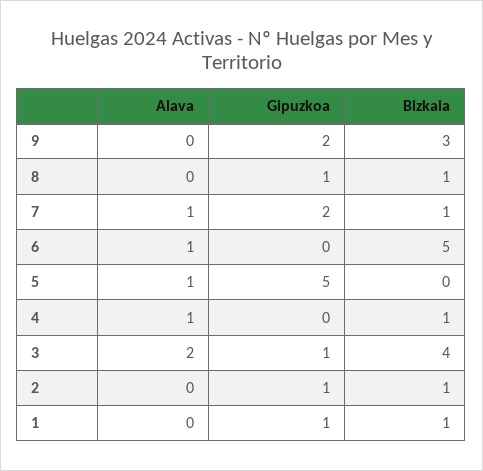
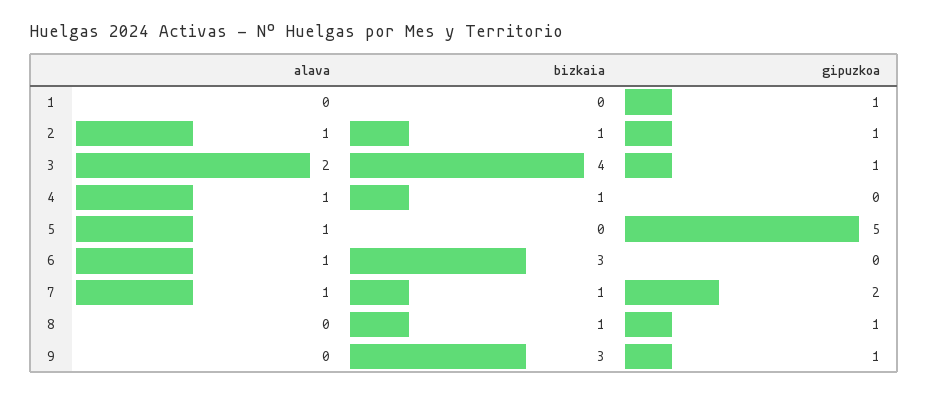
  {
    "Alava": {
      "9": 0,
      "8": 0,
      "7": 1,
      "6": 1,
      "5": 1,
      "4": 1,
      "3": 2,
-     "2": 0,
+     "2": 1,
      "1": 0
    },
    "Gipuzkoa": {
-     "9": 2,
+     "9": 1,
      "8": 1,
      "7": 2,
      "6": 0,
      "5": 5,
      "4": 0,
      "3": 1,
      "2": 1,
      "1": 1
    },
    "Bizkaia": {
      "9": 3,
      "8": 1,
      "7": 1,
-     "6": 5,
+     "6": 3,
      "5": 0,
      "4": 1,
      "3": 4,
      "2": 1,
-     "1": 1
+     "1": 0
    }
  }

